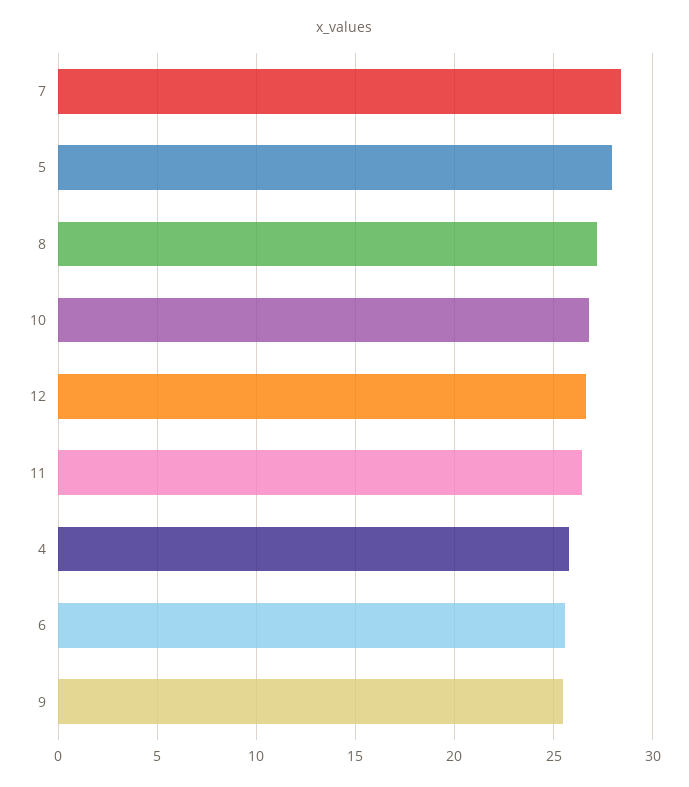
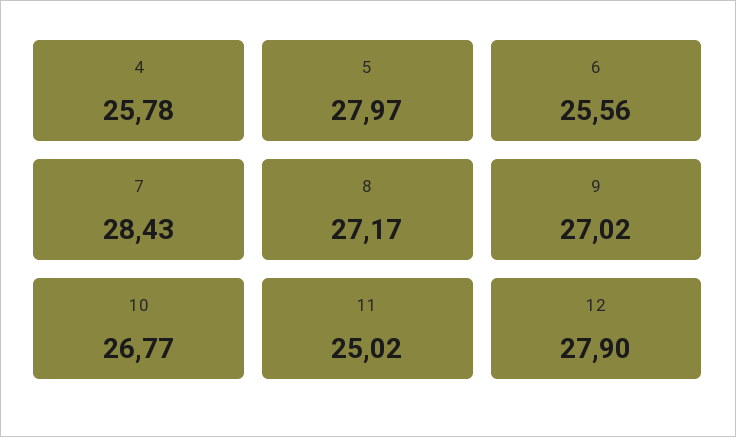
  {
    "7": 28.43,
    "5": 27.97,
    "8": 27.17,
    "10": 26.77,
-   "12": 26.5,
+   "12": 27.9,
-   "11": 26.5,
+   "11": 25.02,
    "4": 25.78,
    "6": 25.56,
-   "9": 25.5
+   "9": 27.02
  }

